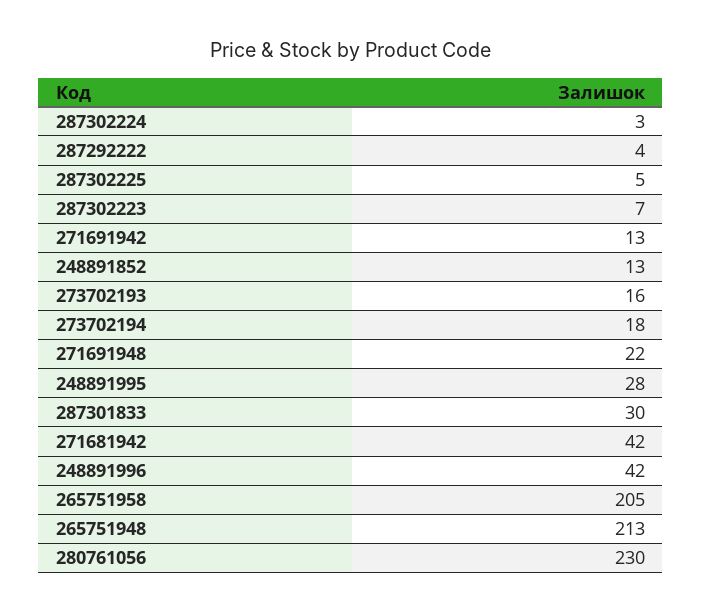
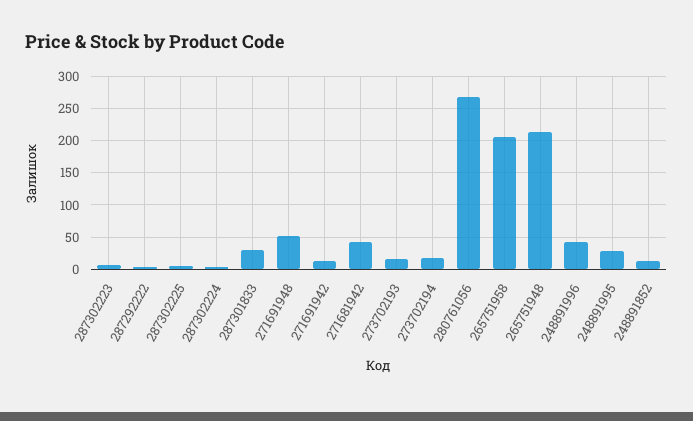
  {
    "287302224": 3,
    "287292222": 4,
    "287302225": 5,
    "287302223": 7,
    "271691942": 13,
    "248891852": 13,
    "273702193": 16,
    "273702194": 18,
-   "271691948": 22,
+   "271691948": 50,
    "248891995": 28,
    "287301833": 30,
    "271681942": 42,
    "248891996": 42,
    "265751958": 205,
    "265751948": 213,
-   "280761056": 230
+   "280761056": 270
  }

